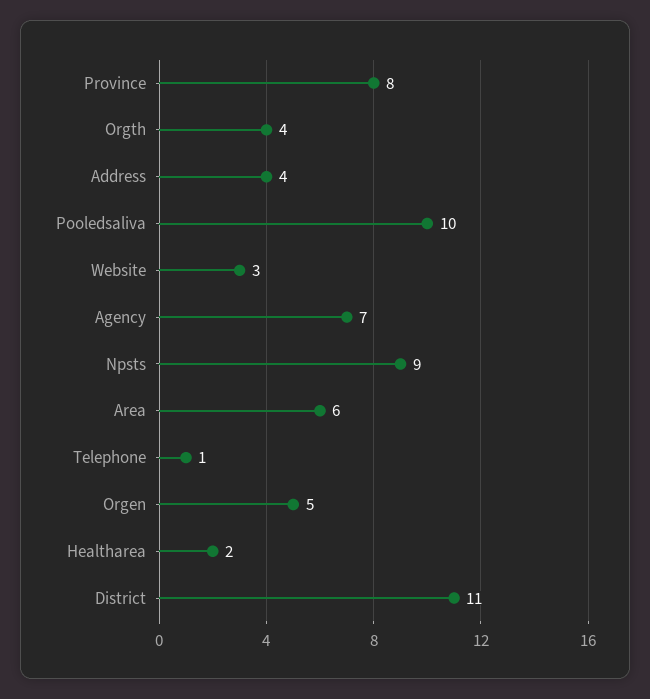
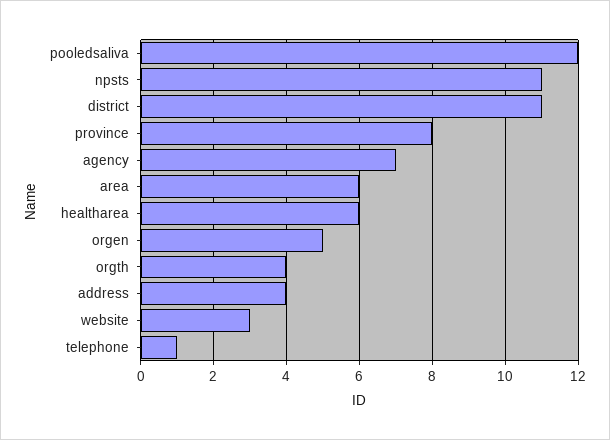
  {
    "Province": 8,
    "Orgth": 4,
    "Address": 4,
-   "Pooledsaliva": 10,
+   "Pooledsaliva": 12,
    "Website": 3,
    "Agency": 7,
-   "Npsts": 9,
+   "Npsts": 11,
    "Area": 6,
    "Telephone": 1,
    "Orgen": 5,
-   "Healtharea": 2,
+   "Healtharea": 6,
    "District": 11
  }

